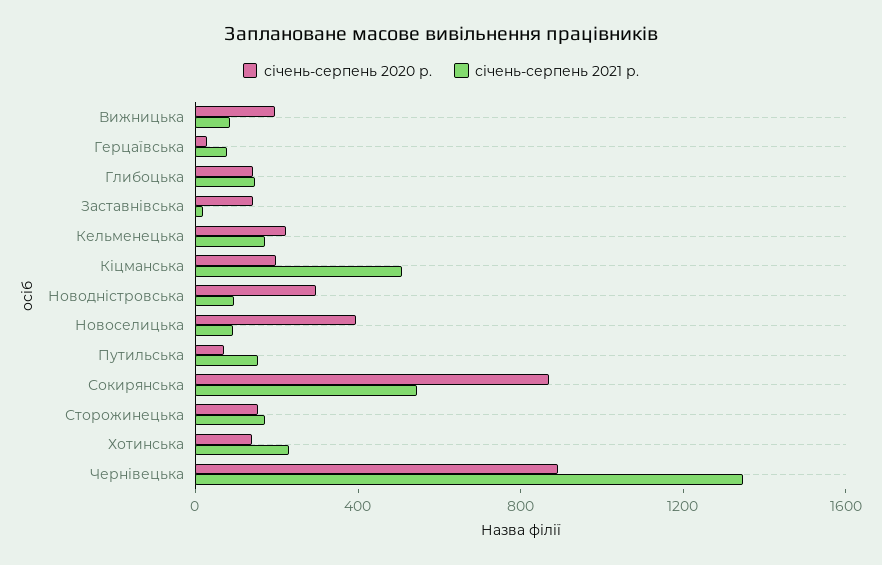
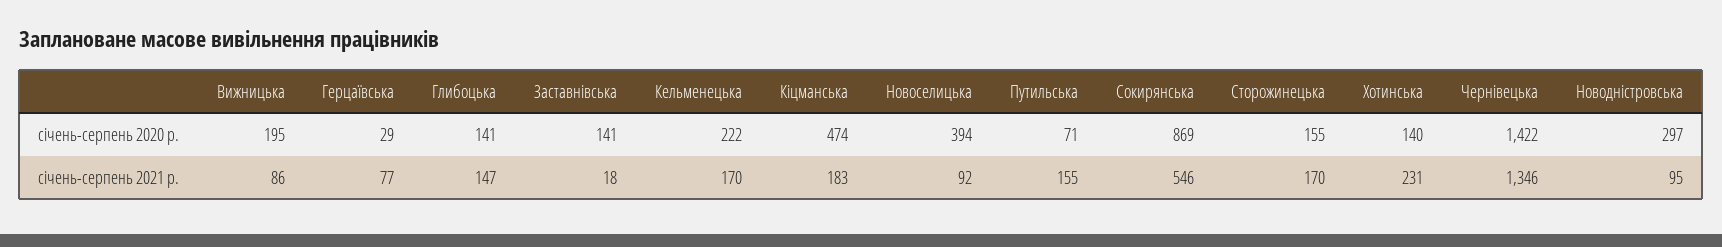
  {
    "січень-серпень 2020 р.": {
      "Вижницька": 195,
      "Герцаївська": 29,
      "Глибоцька": 141,
      "Заставнівська": 141,
      "Кельменецька": 222,
-     "Кіцманська": 200,
+     "Кіцманська": 474,
      "Новодністровська": 297,
      "Новоселицька": 394,
      "Путильська": 71,
      "Сокирянська": 869,
      "Сторожинецька": 155,
      "Хотинська": 140,
-     "Чернівецька": 900
+     "Чернівецька": 1422
    },
    "січень-серпень 2021 р.": {
      "Вижницька": 86,
      "Герцаївська": 77,
      "Глибоцька": 147,
      "Заставнівська": 18,
      "Кельменецька": 170,
-     "Кіцманська": 500,
+     "Кіцманська": 183,
      "Новодністровська": 95,
      "Новоселицька": 92,
      "Путильська": 155,
      "Сокирянська": 546,
      "Сторожинецька": 170,
      "Хотинська": 231,
      "Чернівецька": 1346
    }
  }

